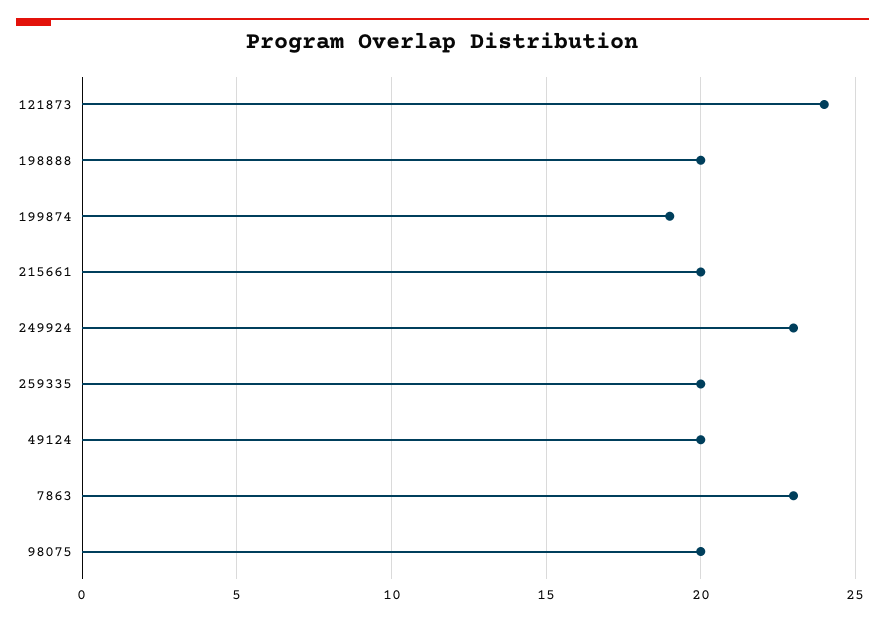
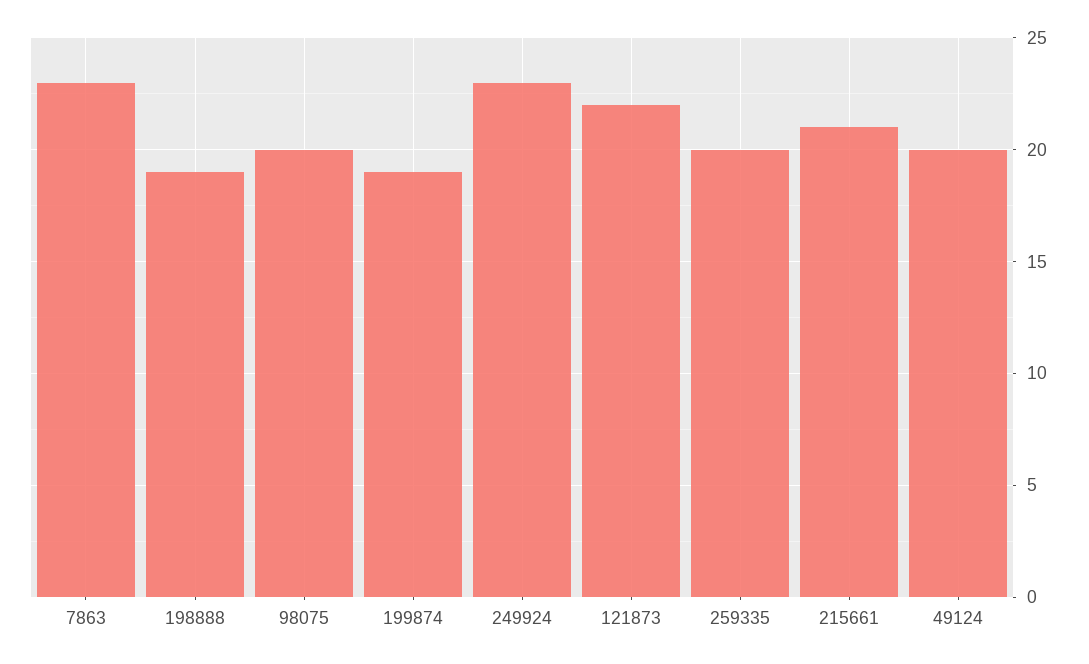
  {
-   "121873": 24,
+   "121873": 22,
-   "198888": 20,
+   "198888": 19,
    "199874": 19,
-   "215661": 20,
+   "215661": 21,
    "249924": 23,
    "259335": 20,
    "49124": 20,
    "7863": 23,
    "98075": 20
  }

